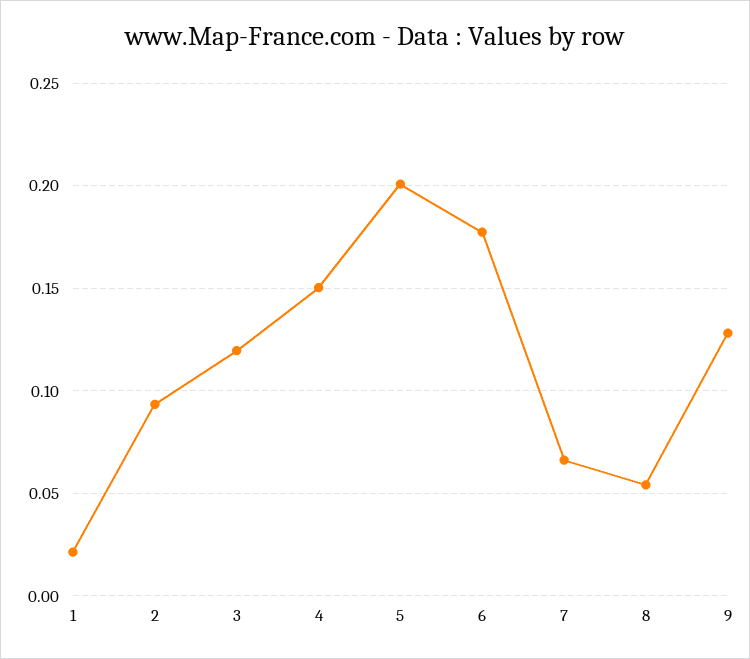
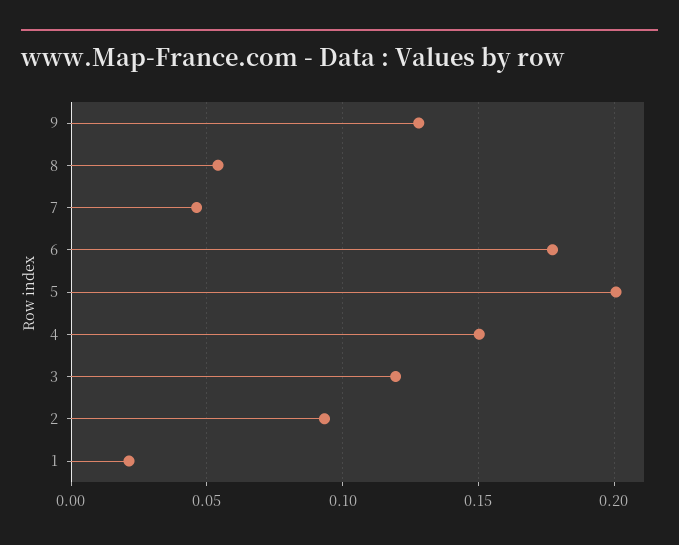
  {
    "1": 0.02,
    "2": 0.095,
    "3": 0.12,
    "4": 0.15,
    "5": 0.2,
    "6": 0.175,
-   "7": 0.065,
+   "7": 0.045,
    "8": 0.055,
    "9": 0.13
  }

